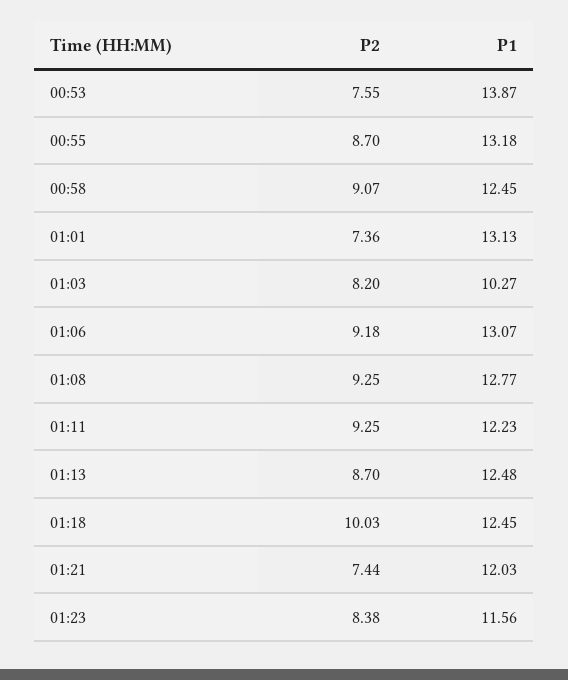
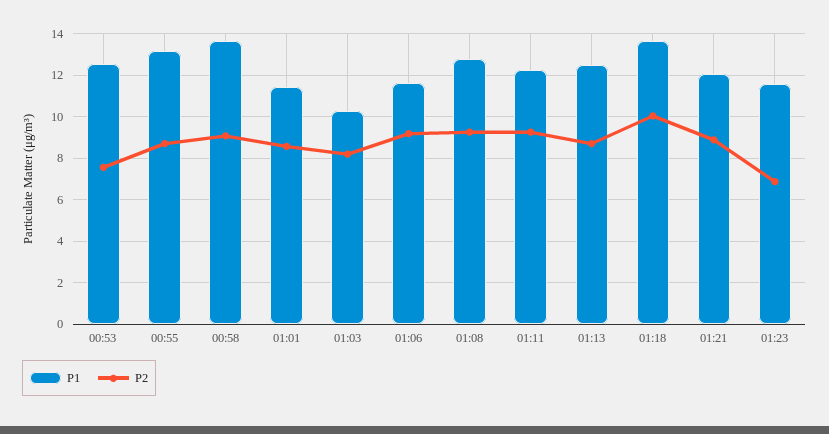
  {
    "P2": {
      "00:53": 7.55,
      "00:55": 8.7,
      "00:58": 9.07,
-     "01:01": 7.36,
+     "01:01": 8.5,
      "01:03": 8.2,
      "01:06": 9.18,
      "01:08": 9.25,
      "01:11": 9.25,
      "01:13": 8.7,
      "01:18": 10.03,
-     "01:21": 7.44,
+     "01:21": 9,
-     "01:23": 8.38
+     "01:23": 7
    },
    "P1": {
-     "00:53": 13.87,
+     "00:53": 12.5,
      "00:55": 13.18,
-     "00:58": 12.45,
+     "00:58": 13.5,
-     "01:01": 13.13,
+     "01:01": 11.5,
      "01:03": 10.27,
-     "01:06": 13.07,
+     "01:06": 11.5,
      "01:08": 12.77,
      "01:11": 12.23,
      "01:13": 12.48,
-     "01:18": 12.45,
+     "01:18": 13.5,
      "01:21": 12.03,
      "01:23": 11.56
    }
  }

